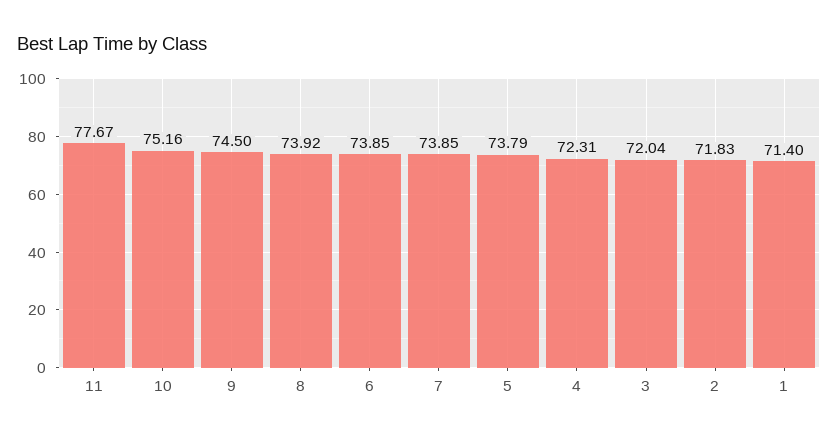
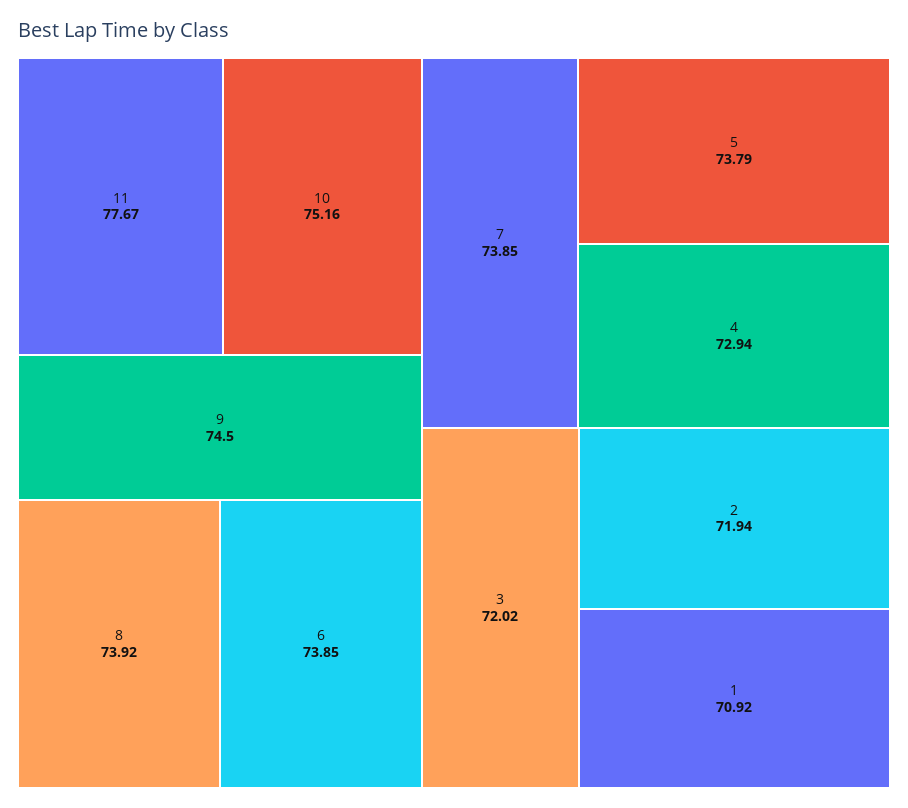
  {
    "11": 77.67,
    "10": 75.16,
    "9": 74.5,
    "8": 73.92,
    "6": 73.85,
    "7": 73.85,
    "5": 73.79,
-   "4": 72.31,
+   "4": 72.94,
-   "3": 72.04,
+   "3": 72.02,
-   "2": 71.83,
+   "2": 71.94,
-   "1": 71.4
+   "1": 70.92
  }

